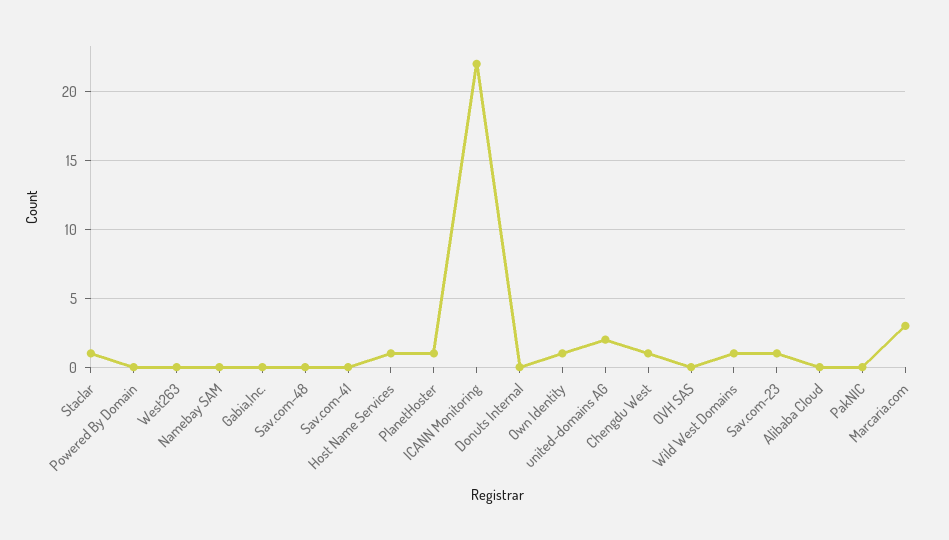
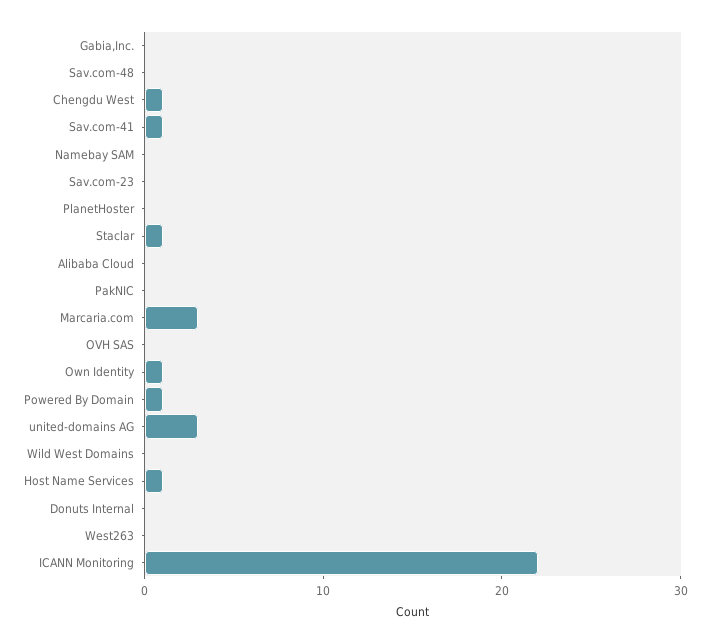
  {
    "Staclar": 1,
-   "Powered By Domain": 0,
+   "Powered By Domain": 1,
    "West263": 0,
    "Namebay SAM": 0,
    "Gabia,Inc.": 0,
    "Sav.com-48": 0,
-   "Sav.com-41": 0,
+   "Sav.com-41": 1,
    "Host Name Services": 1,
-   "PlanetHoster": 1,
+   "PlanetHoster": 0,
    "ICANN Monitoring": 22,
    "Donuts Internal": 0,
    "Own Identity": 1,
-   "united-domains AG": 2,
+   "united-domains AG": 3,
    "Chengdu West": 1,
    "OVH SAS": 0,
-   "Wild West Domains": 1,
+   "Wild West Domains": 0,
-   "Sav.com-23": 1,
+   "Sav.com-23": 0,
    "Alibaba Cloud": 0,
    "PakNIC": 0,
    "Marcaria.com": 3
  }

